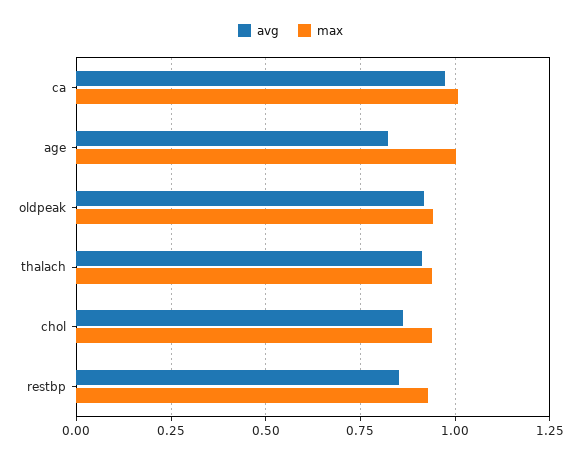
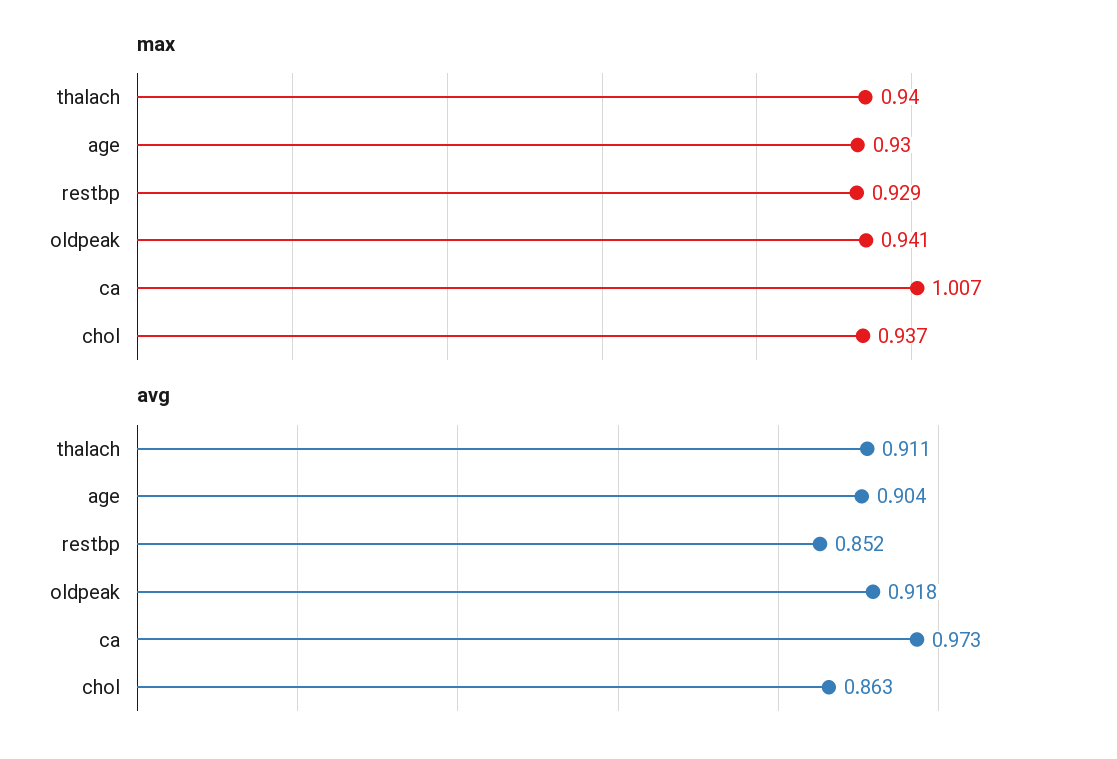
  {
    "avg": {
      "ca": 0.973,
-     "age": 0.825,
+     "age": 0.904,
      "oldpeak": 0.918,
      "thalach": 0.911,
      "chol": 0.863,
      "restbp": 0.852
    },
    "max": {
      "ca": 1.007,
-     "age": 1,
+     "age": 0.93,
      "oldpeak": 0.941,
      "thalach": 0.94,
      "chol": 0.937,
      "restbp": 0.929
    }
  }

